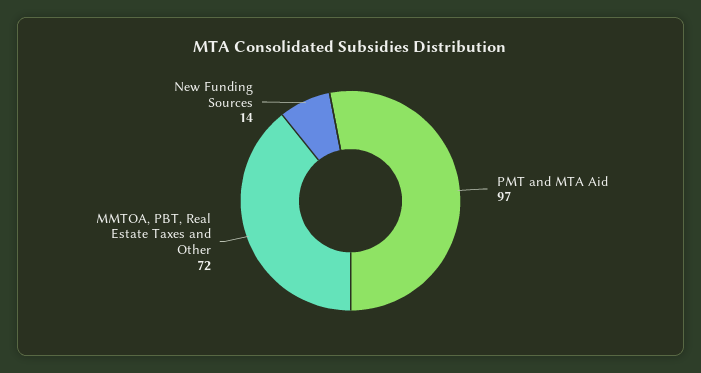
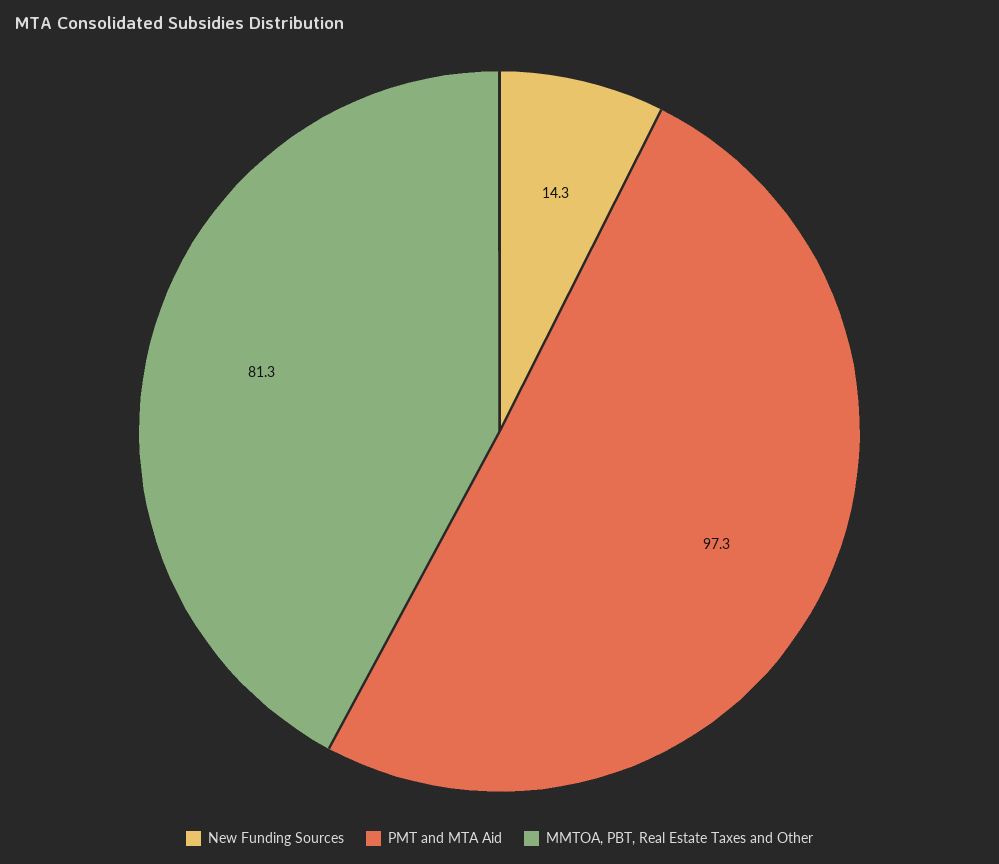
  {
    "PMT and MTA Aid": 97.3,
-   "MMTOA, PBT, Real Estate Taxes and Other": 72,
+   "MMTOA, PBT, Real Estate Taxes and Other": 81.3,
    "New Funding Sources": 14.3
  }

